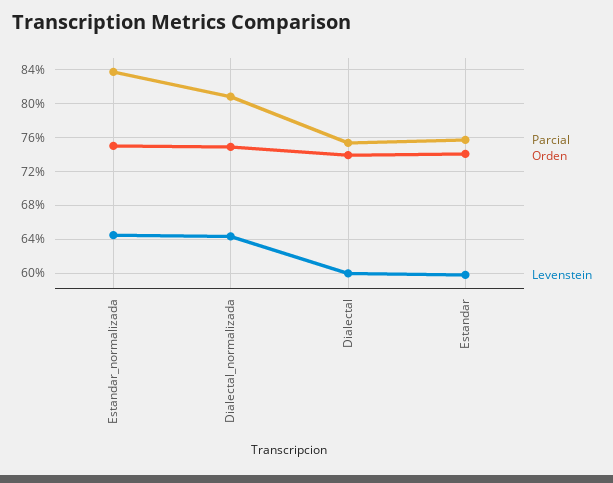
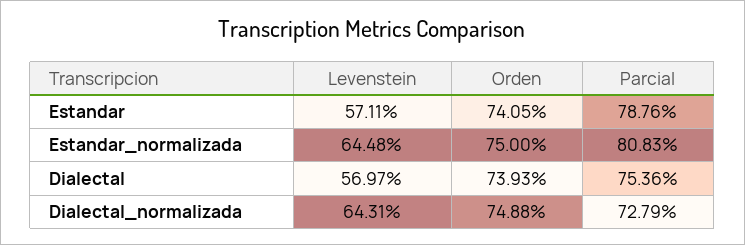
  {
    "Parcial": {
-     "Estandar_normalizada": 84,
+     "Estandar_normalizada": 80.83,
-     "Dialectal_normalizada": 81,
+     "Dialectal_normalizada": 72.79,
      "Dialectal": 75.36,
-     "Estandar": 76
+     "Estandar": 78.76
    },
    "Orden": {
      "Estandar_normalizada": 75,
      "Dialectal_normalizada": 74.88,
      "Dialectal": 73.93,
      "Estandar": 74.05
    },
    "Levenstein": {
      "Estandar_normalizada": 64.48,
      "Dialectal_normalizada": 64.31,
-     "Dialectal": 60,
+     "Dialectal": 56.97,
-     "Estandar": 60
+     "Estandar": 57.11
    }
  }

